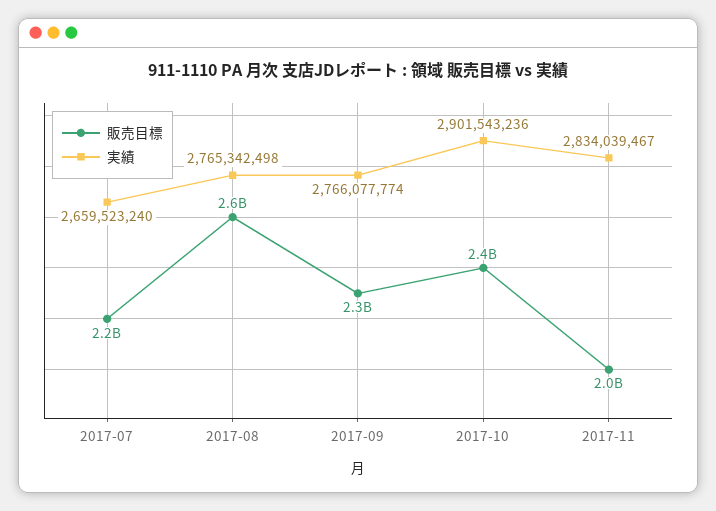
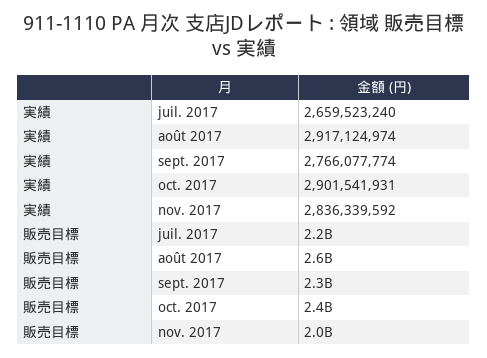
  {
    "販売目標": {
      "2017-07": 2200000000,
      "2017-08": 2600000000,
      "2017-09": 2300000000,
      "2017-10": 2400000000,
      "2017-11": 2000000000
    },
    "実績": {
      "2017-07": 2659523240,
-     "2017-08": 2765342498,
+     "2017-08": 2917124974,
      "2017-09": 2766077774,
-     "2017-10": 2901543236,
+     "2017-10": 2901541931,
-     "2017-11": 2834039467
+     "2017-11": 2836339592
    }
  }

